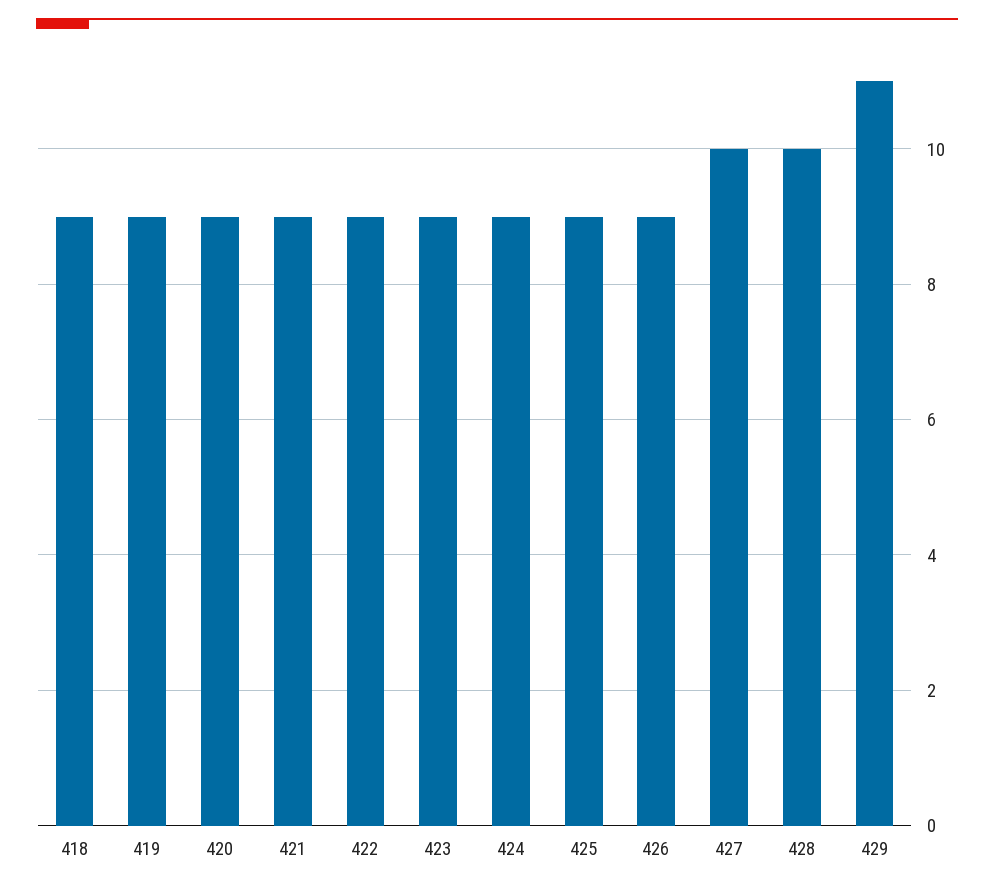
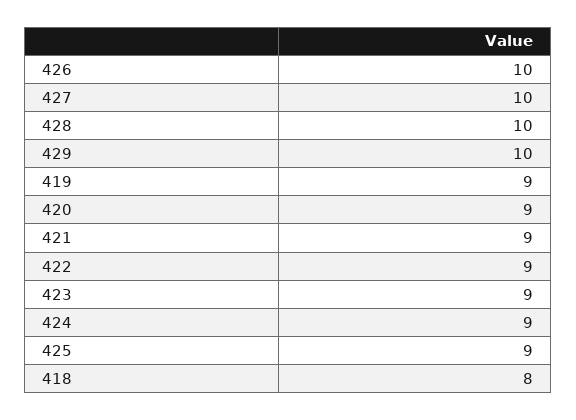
  {
-   "418": 9,
+   "418": 8,
    "419": 9,
    "420": 9,
    "421": 9,
    "422": 9,
    "423": 9,
    "424": 9,
    "425": 9,
-   "426": 9,
+   "426": 10,
    "427": 10,
    "428": 10,
-   "429": 11
+   "429": 10
  }

